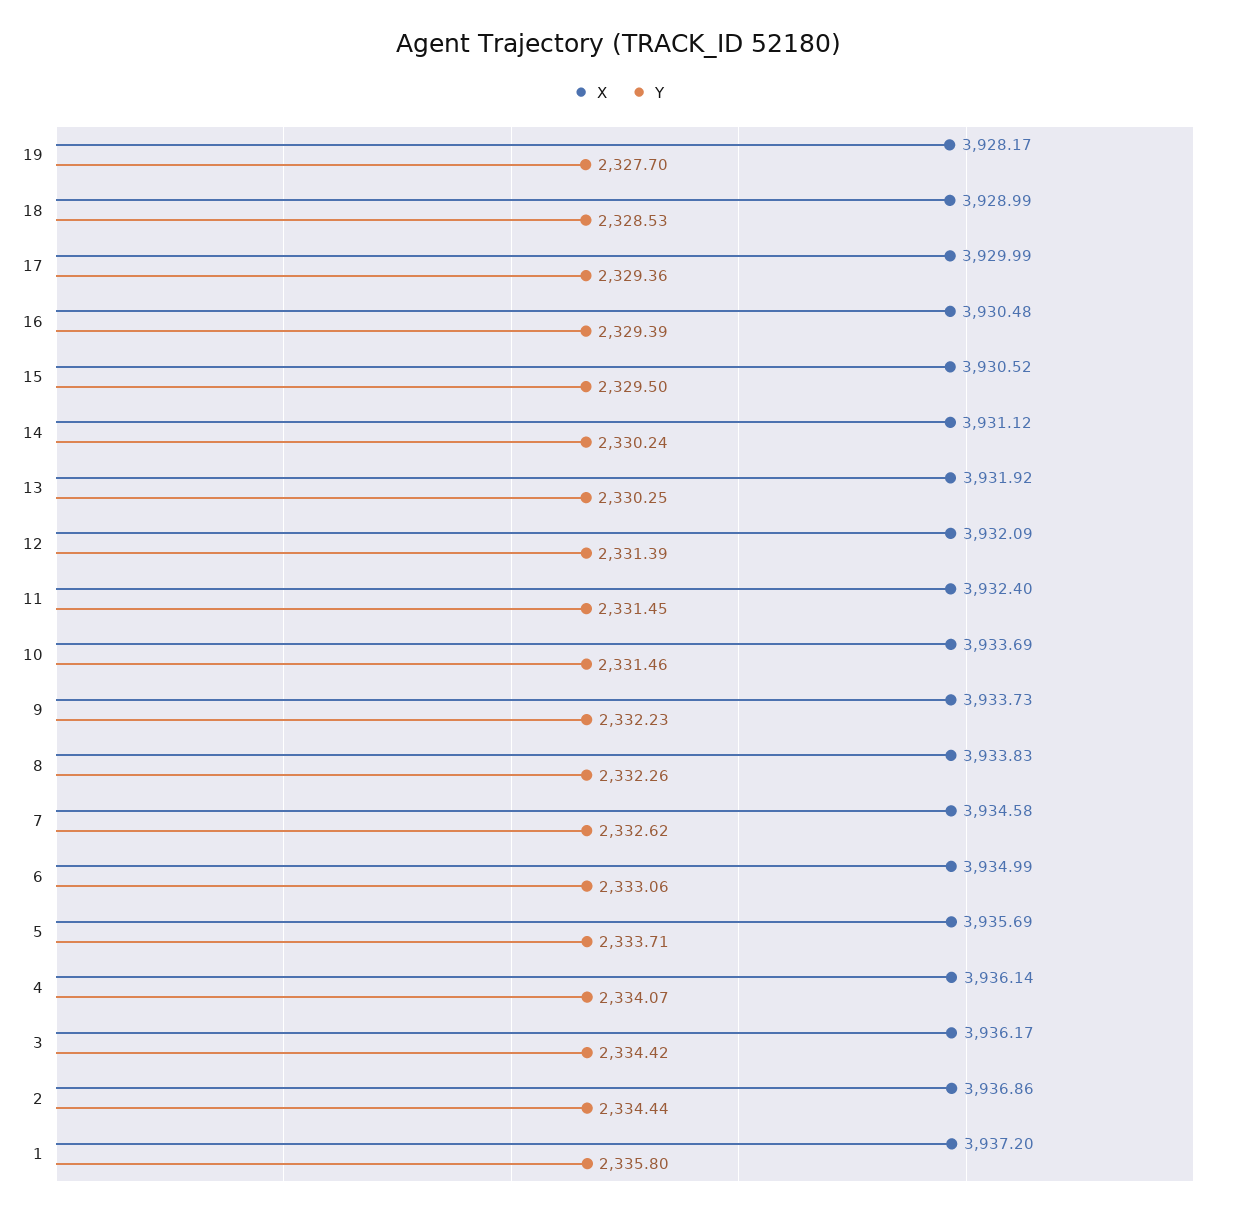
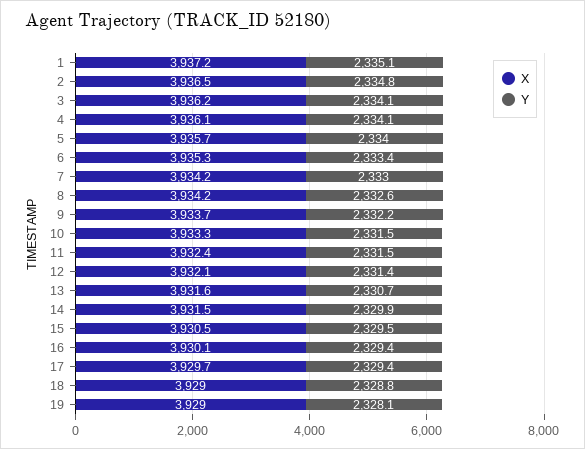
  {
    "X": {
-     "19": 3928.17,
+     "19": 3929,
      "18": 3928.99,
-     "17": 3929.99,
+     "17": 3929.7,
-     "16": 3930.48,
+     "16": 3930.1,
      "15": 3930.52,
-     "14": 3931.12,
+     "14": 3931.5,
-     "13": 3931.92,
+     "13": 3931.6,
      "12": 3932.09,
      "11": 3932.4,
-     "10": 3933.69,
+     "10": 3933.3,
      "9": 3933.73,
-     "8": 3933.83,
+     "8": 3934.2,
-     "7": 3934.58,
+     "7": 3934.2,
-     "6": 3934.99,
+     "6": 3935.3,
      "5": 3935.69,
      "4": 3936.14,
      "3": 3936.17,
-     "2": 3936.86,
+     "2": 3936.5,
      "1": 3937.2
    },
    "Y": {
-     "19": 2327.7,
+     "19": 2328.1,
-     "18": 2328.53,
+     "18": 2328.8,
      "17": 2329.36,
      "16": 2329.39,
      "15": 2329.5,
-     "14": 2330.24,
+     "14": 2329.9,
-     "13": 2330.25,
+     "13": 2330.7,
      "12": 2331.39,
      "11": 2331.45,
      "10": 2331.46,
      "9": 2332.23,
-     "8": 2332.26,
+     "8": 2332.6,
-     "7": 2332.62,
+     "7": 2333,
-     "6": 2333.06,
+     "6": 2333.4,
-     "5": 2333.71,
+     "5": 2334,
      "4": 2334.07,
-     "3": 2334.42,
+     "3": 2334.1,
-     "2": 2334.44,
+     "2": 2334.8,
-     "1": 2335.8
+     "1": 2335.1
    }
  }

